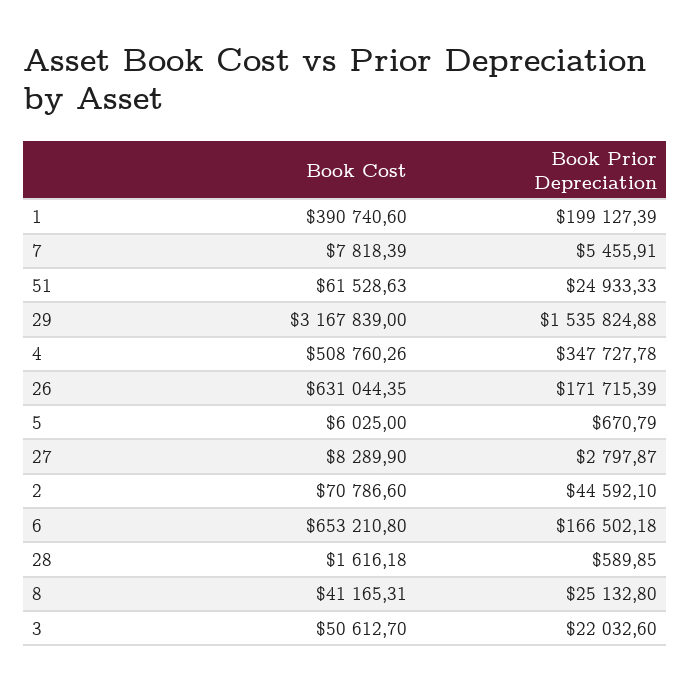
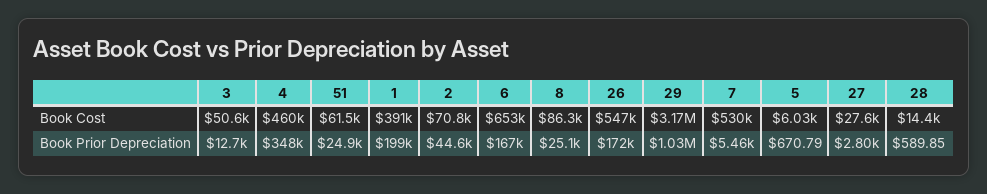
  {
    "Book Cost": {
      "1": 390740.6,
-     "7": 7818.39,
+     "7": 530000,
      "51": 61528.63,
      "29": 3167839,
-     "4": 508760.26,
+     "4": 460000,
-     "26": 631044.35,
+     "26": 547000,
      "5": 6025,
-     "27": 8289.9,
+     "27": 27600,
      "2": 70786.6,
      "6": 653210.8,
-     "28": 1616.18,
+     "28": 14400,
-     "8": 41165.31,
+     "8": 86300,
      "3": 50612.7
    },
    "Book Prior Depreciation": {
      "1": 199127.39,
      "7": 5455.91,
      "51": 24933.33,
-     "29": 1535824.88,
+     "29": 1030000,
      "4": 347727.78,
      "26": 171715.39,
      "5": 670.79,
      "27": 2797.87,
      "2": 44592.1,
      "6": 166502.18,
      "28": 589.85,
      "8": 25132.8,
-     "3": 22032.6
+     "3": 12700
    }
  }

